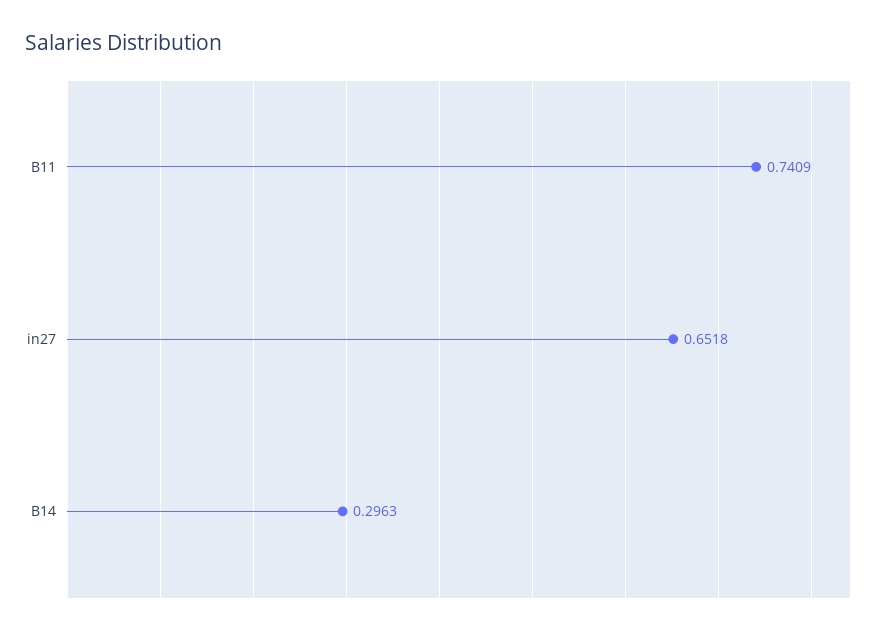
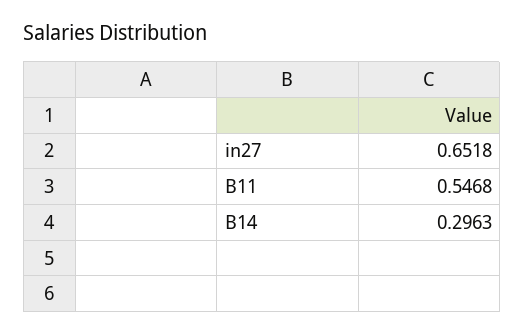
  {
-   "B11": 0.7409,
+   "B11": 0.5468,
    "in27": 0.6518,
    "B14": 0.2963
  }

